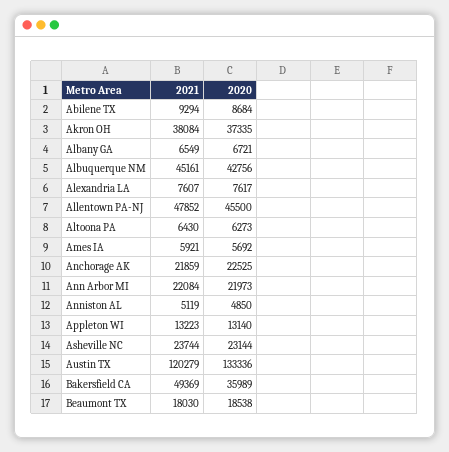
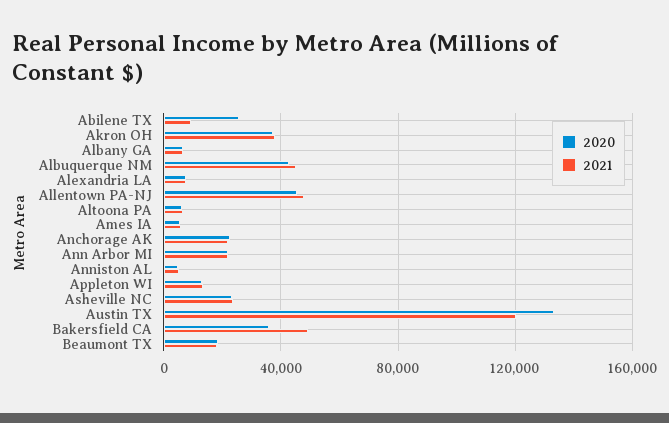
  {
    "2021": {
      "Abilene TX": 9294,
      "Akron OH": 38084,
      "Albany GA": 6549,
      "Albuquerque NM": 45161,
      "Alexandria LA": 7607,
      "Allentown PA-NJ": 47852,
      "Altoona PA": 6430,
      "Ames IA": 5921,
      "Anchorage AK": 21859,
      "Ann Arbor MI": 22084,
      "Anniston AL": 5119,
      "Appleton WI": 13223,
      "Asheville NC": 23744,
      "Austin TX": 120279,
      "Bakersfield CA": 49369,
      "Beaumont TX": 18030
    },
    "2020": {
-     "Abilene TX": 8684,
+     "Abilene TX": 25000,
      "Akron OH": 37335,
      "Albany GA": 6721,
      "Albuquerque NM": 42756,
      "Alexandria LA": 7617,
      "Allentown PA-NJ": 45500,
      "Altoona PA": 6273,
      "Ames IA": 5692,
      "Anchorage AK": 22525,
      "Ann Arbor MI": 21973,
      "Anniston AL": 4850,
      "Appleton WI": 13140,
      "Asheville NC": 23144,
      "Austin TX": 133336,
      "Bakersfield CA": 35989,
      "Beaumont TX": 18538
    }
  }

